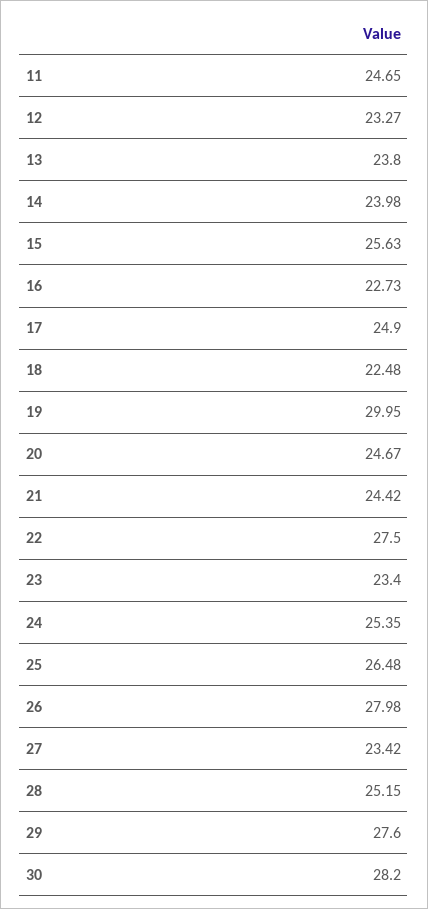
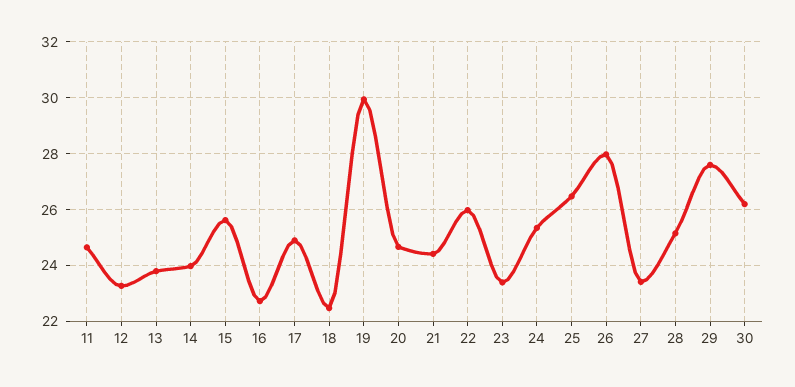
  {
    "11": 24.65,
    "12": 23.27,
    "13": 23.8,
    "14": 23.98,
    "15": 25.63,
    "16": 22.73,
    "17": 24.9,
    "18": 22.48,
    "19": 29.95,
    "20": 24.67,
    "21": 24.42,
-   "22": 27.5,
+   "22": 26,
    "23": 23.4,
    "24": 25.35,
    "25": 26.48,
    "26": 27.98,
    "27": 23.42,
    "28": 25.15,
    "29": 27.6,
-   "30": 28.2
+   "30": 26.25
  }

